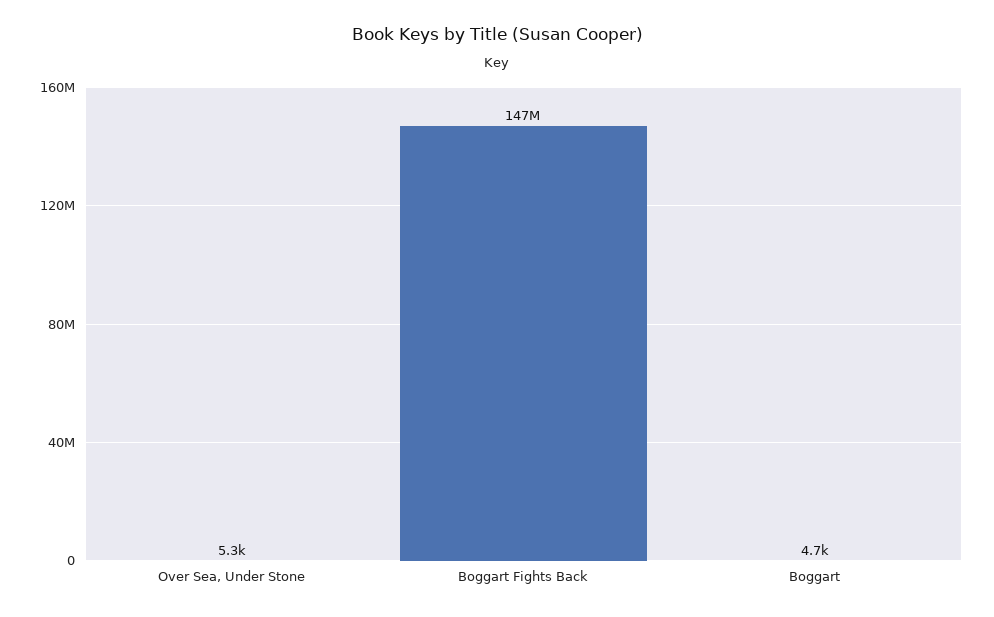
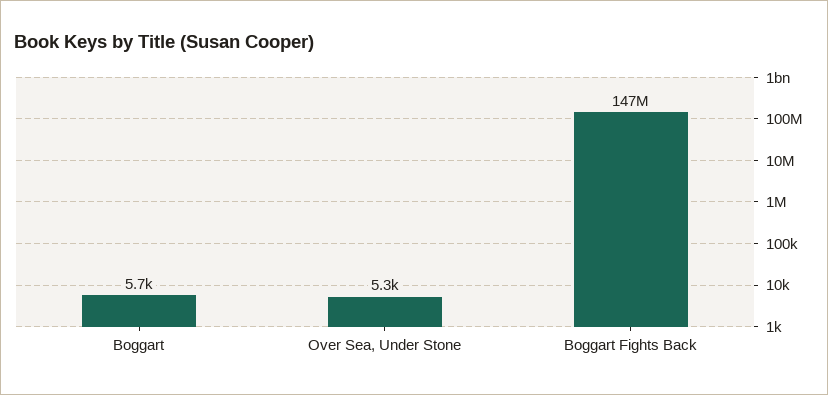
  {
    "Over Sea, Under Stone": 5300,
    "Boggart Fights Back": 147000000,
-   "Boggart": 4700
+   "Boggart": 5700
  }

